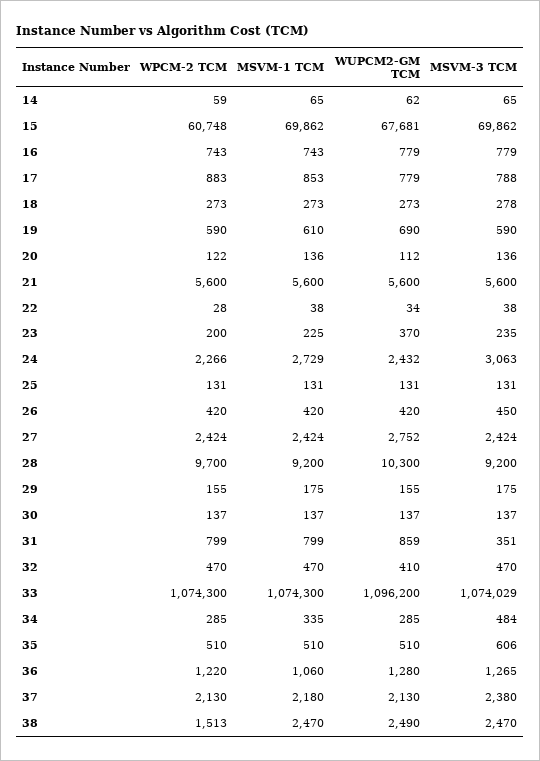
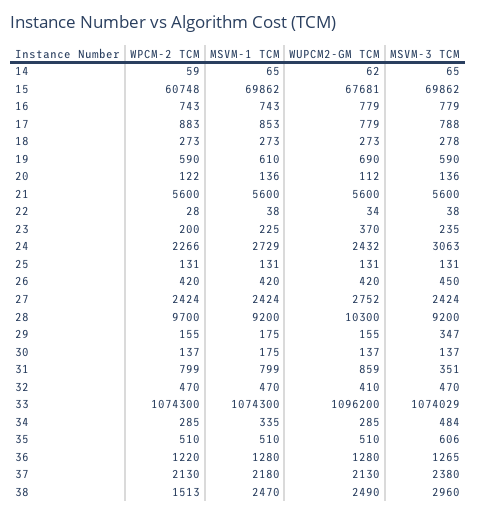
  {
    "WPCM-2 TCM": {
      "14": 59,
      "15": 60748,
      "16": 743,
      "17": 883,
      "18": 273,
      "19": 590,
      "20": 122,
      "21": 5600,
      "22": 28,
      "23": 200,
      "24": 2266,
      "25": 131,
      "26": 420,
      "27": 2424,
      "28": 9700,
      "29": 155,
      "30": 137,
      "31": 799,
      "32": 470,
      "33": 1074300,
      "34": 285,
      "35": 510,
      "36": 1220,
      "37": 2130,
      "38": 1513
    },
    "MSVM-1 TCM": {
      "14": 65,
      "15": 69862,
      "16": 743,
      "17": 853,
      "18": 273,
      "19": 610,
      "20": 136,
      "21": 5600,
      "22": 38,
      "23": 225,
      "24": 2729,
      "25": 131,
      "26": 420,
      "27": 2424,
      "28": 9200,
      "29": 175,
-     "30": 137,
+     "30": 175,
      "31": 799,
      "32": 470,
      "33": 1074300,
      "34": 335,
      "35": 510,
-     "36": 1060,
+     "36": 1280,
      "37": 2180,
      "38": 2470
    },
    "WUPCM2-GM TCM": {
      "14": 62,
      "15": 67681,
      "16": 779,
      "17": 779,
      "18": 273,
      "19": 690,
      "20": 112,
      "21": 5600,
      "22": 34,
      "23": 370,
      "24": 2432,
      "25": 131,
      "26": 420,
      "27": 2752,
      "28": 10300,
      "29": 155,
      "30": 137,
      "31": 859,
      "32": 410,
      "33": 1096200,
      "34": 285,
      "35": 510,
      "36": 1280,
      "37": 2130,
      "38": 2490
    },
    "MSVM-3 TCM": {
      "14": 65,
      "15": 69862,
      "16": 779,
      "17": 788,
      "18": 278,
      "19": 590,
      "20": 136,
      "21": 5600,
      "22": 38,
      "23": 235,
      "24": 3063,
      "25": 131,
      "26": 450,
      "27": 2424,
      "28": 9200,
-     "29": 175,
+     "29": 347,
      "30": 137,
      "31": 351,
      "32": 470,
      "33": 1074029,
      "34": 484,
      "35": 606,
      "36": 1265,
      "37": 2380,
-     "38": 2470
+     "38": 2960
    }
  }

